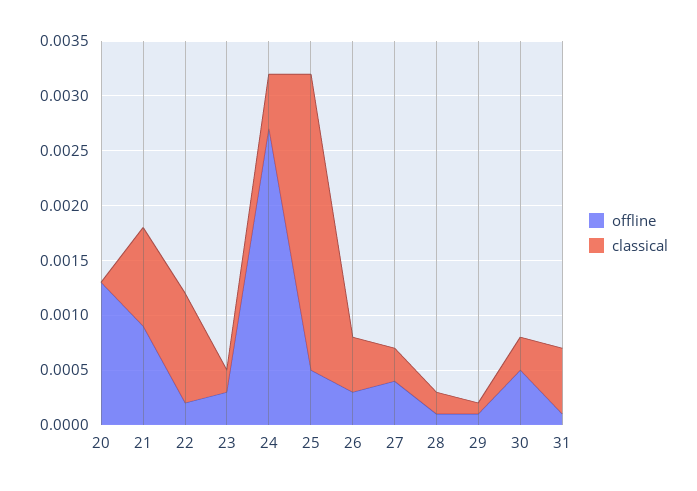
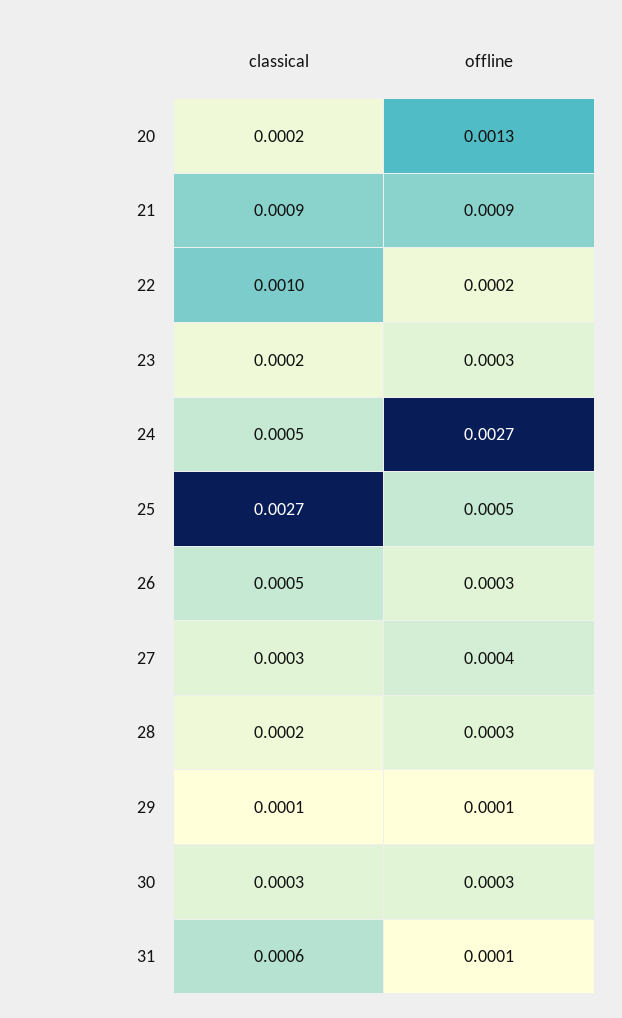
  {
    "offline": {
      "20": 0.0013,
      "21": 0.0009,
      "22": 0.0002,
      "23": 0.0003,
      "24": 0.0027,
      "25": 0.0005,
      "26": 0.0003,
      "27": 0.0004,
-     "28": 0.0001,
+     "28": 0.0003,
      "29": 0.0001,
-     "30": 0.0005,
+     "30": 0.0003,
      "31": 0.0001
    },
    "classical": {
-     "20": 0,
+     "20": 0.0002,
      "21": 0.0009,
      "22": 0.001,
      "23": 0.0002,
      "24": 0.0005,
      "25": 0.0027,
      "26": 0.0005,
      "27": 0.0003,
      "28": 0.0002,
      "29": 0.0001,
      "30": 0.0003,
      "31": 0.0006
    }
  }

